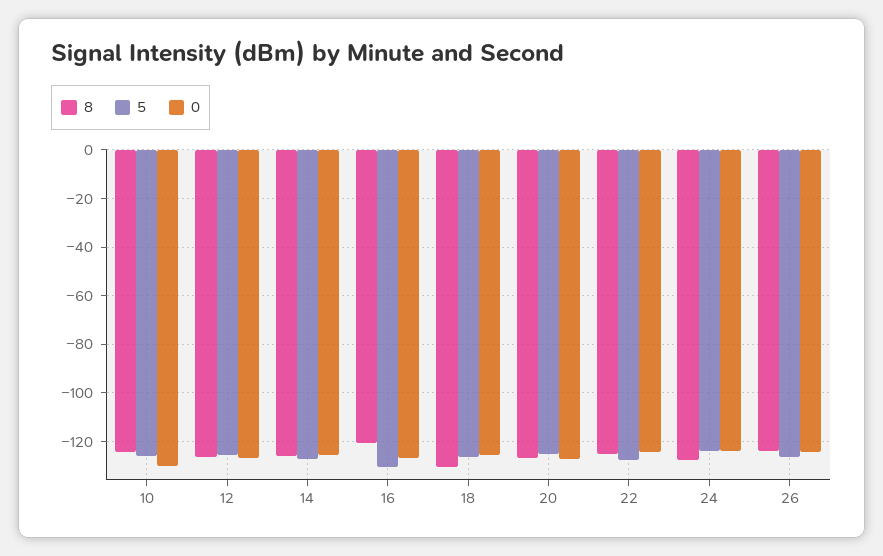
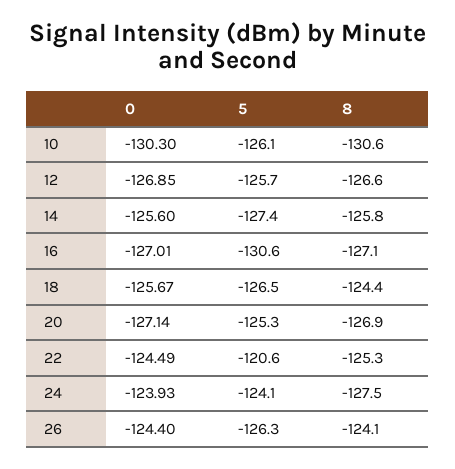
  {
    "8": {
-     "10": -125,
+     "10": -130.6,
      "12": -126.6,
      "14": -125.8,
-     "16": -120,
+     "16": -127.1,
-     "18": -130,
+     "18": -124.4,
      "20": -126.9,
      "22": -125.3,
      "24": -127.5,
      "26": -124.1
    },
    "5": {
      "10": -126.1,
      "12": -125.7,
      "14": -127.4,
      "16": -130.6,
      "18": -126.5,
      "20": -125.3,
-     "22": -127.5,
+     "22": -120.6,
      "24": -124.1,
      "26": -126.3
    },
    "0": {
      "10": -130.3,
      "12": -126.85,
      "14": -125.6,
      "16": -127.01,
      "18": -125.67,
      "20": -127.14,
      "22": -124.49,
      "24": -123.93,
      "26": -124.4
    }
  }

